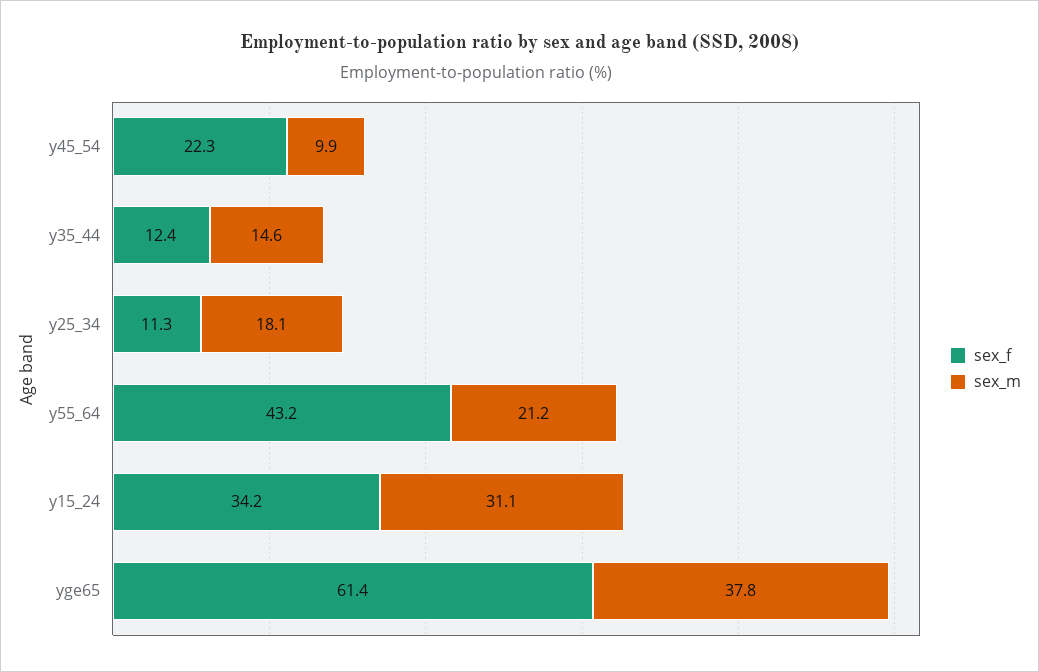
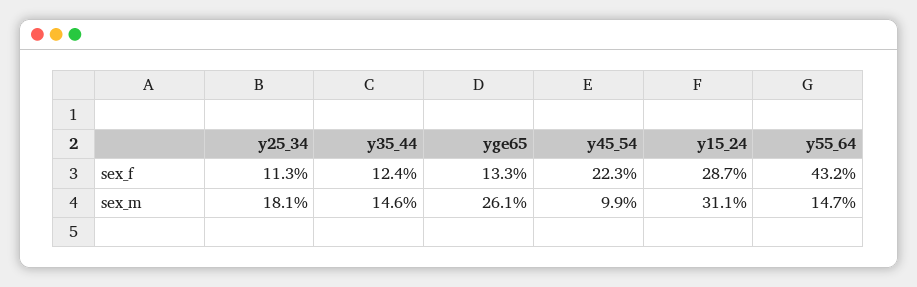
  {
    "sex_f": {
      "y45_54": 22.3,
      "y35_44": 12.4,
      "y25_34": 11.3,
      "y55_64": 43.2,
-     "y15_24": 34.2,
+     "y15_24": 28.7,
-     "yge65": 61.4
+     "yge65": 13.3
    },
    "sex_m": {
      "y45_54": 9.9,
      "y35_44": 14.6,
      "y25_34": 18.1,
-     "y55_64": 21.2,
+     "y55_64": 14.7,
      "y15_24": 31.1,
-     "yge65": 37.8
+     "yge65": 26.1
    }
  }

